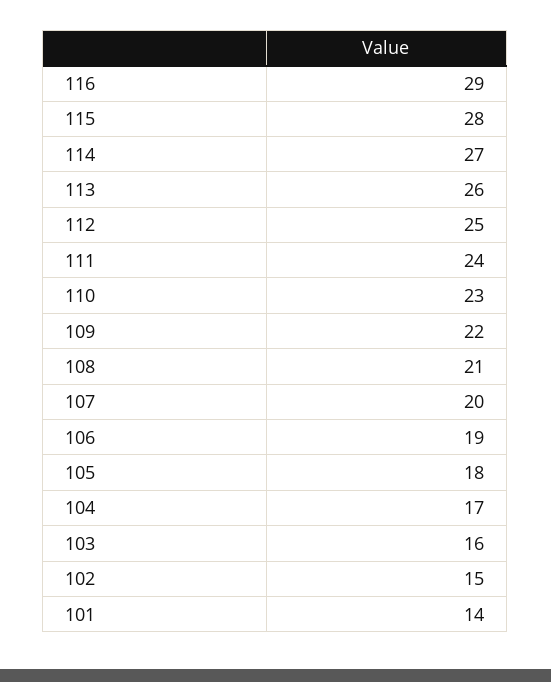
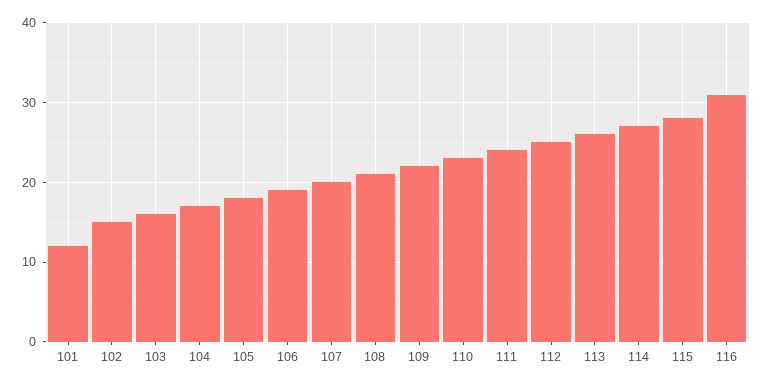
  {
-   "116": 29,
+   "116": 31,
    "115": 28,
    "114": 27,
    "113": 26,
    "112": 25,
    "111": 24,
    "110": 23,
    "109": 22,
    "108": 21,
    "107": 20,
    "106": 19,
    "105": 18,
    "104": 17,
    "103": 16,
    "102": 15,
-   "101": 14
+   "101": 12
  }

